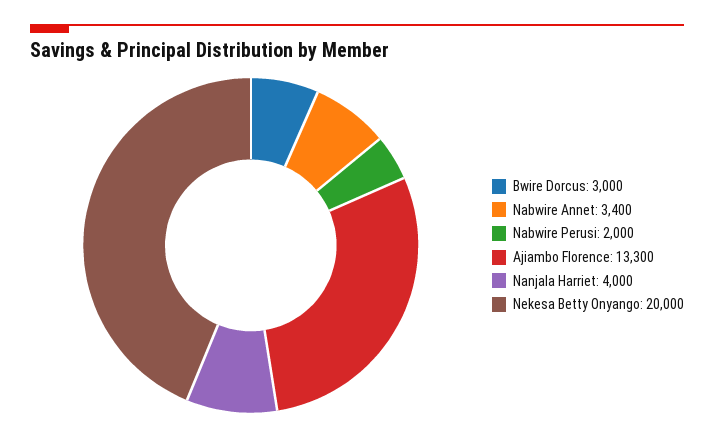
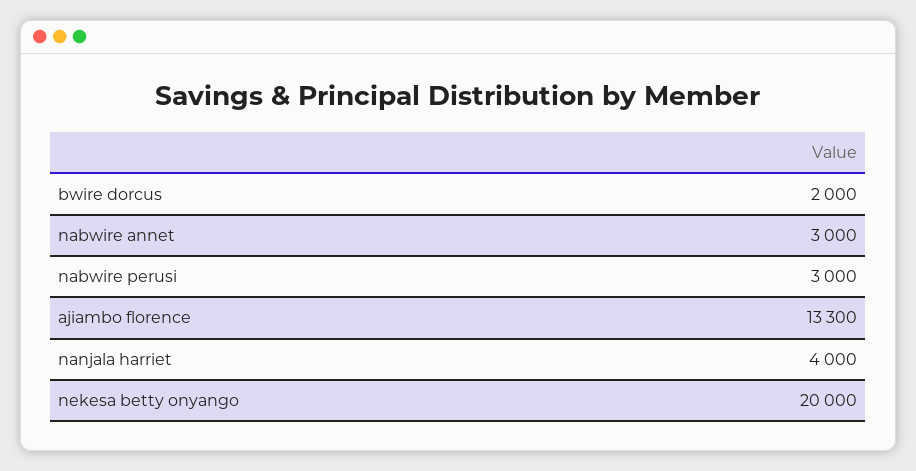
  {
-   "Bwire Dorcus": 3000,
+   "Bwire Dorcus": 2000,
-   "Nabwire Annet": 3400,
+   "Nabwire Annet": 3000,
-   "Nabwire Perusi": 2000,
+   "Nabwire Perusi": 3000,
    "Ajiambo Florence": 13300,
    "Nanjala Harriet": 4000,
    "Nekesa Betty Onyango": 20000
  }

